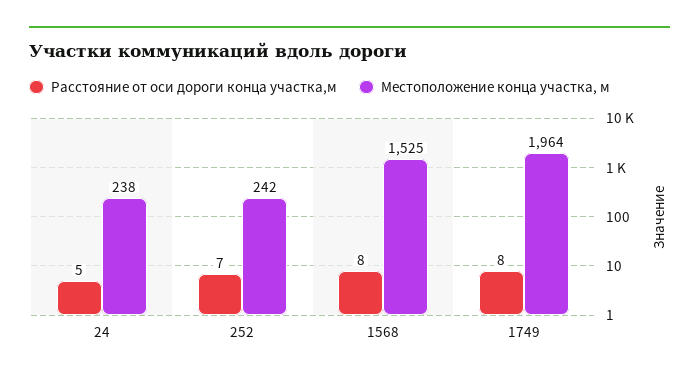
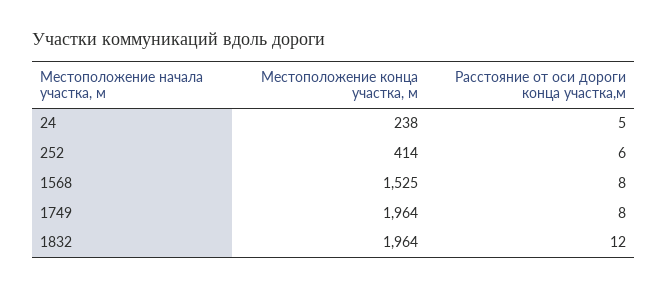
  {
    "Расстояние от оси дороги конца участка,м": {
      "24": 5,
-     "252": 7,
+     "252": 6,
      "1568": 8,
-     "1749": 8
+     "1749": 8,
+     "1832": 12
    },
    "Местоположение конца участка, м": {
      "24": 238,
-     "252": 242,
+     "252": 414,
      "1568": 1525,
-     "1749": 1964
+     "1749": 1964,
+     "1832": 1964
    }
  }

